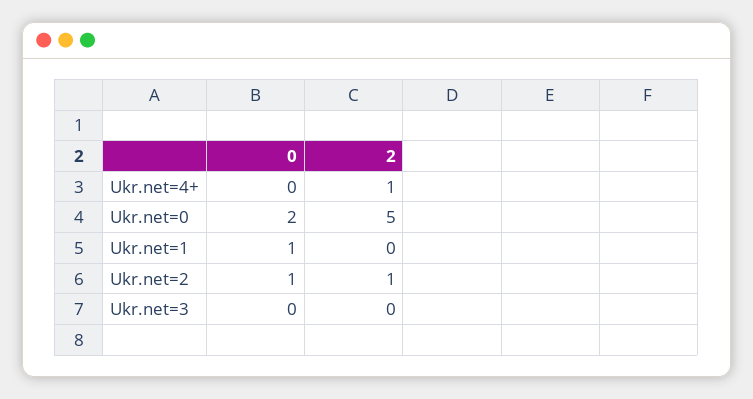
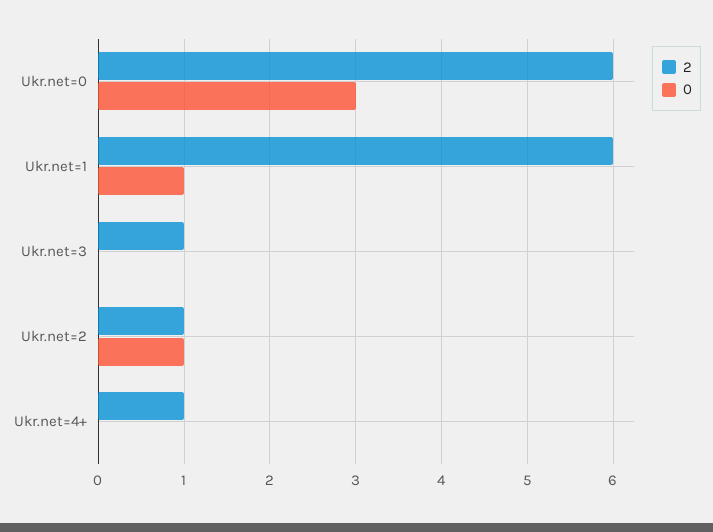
  {
    "0": {
      "Ukr.net=4+": 0,
-     "Ukr.net=0": 2,
+     "Ukr.net=0": 3,
      "Ukr.net=1": 1,
      "Ukr.net=2": 1,
      "Ukr.net=3": 0
    },
    "2": {
      "Ukr.net=4+": 1,
-     "Ukr.net=0": 5,
+     "Ukr.net=0": 6,
-     "Ukr.net=1": 0,
+     "Ukr.net=1": 6,
      "Ukr.net=2": 1,
-     "Ukr.net=3": 0
+     "Ukr.net=3": 1
    }
  }

